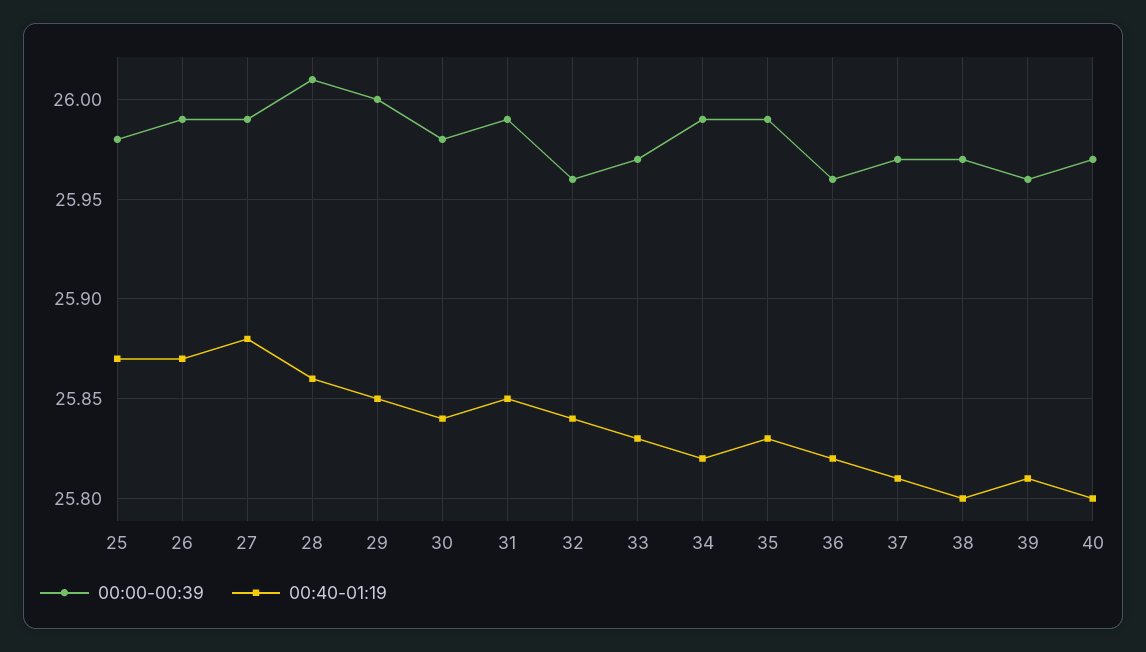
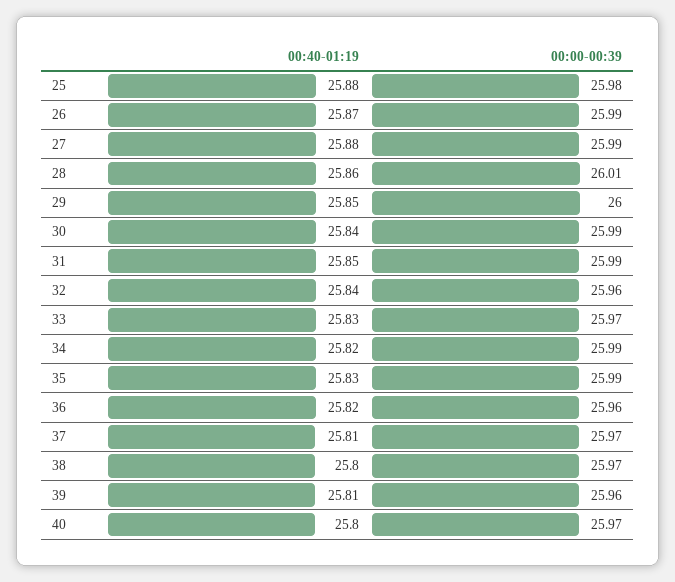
  {
    "00:00-00:39": {
      "25": 25.98,
      "26": 25.99,
      "27": 25.99,
      "28": 26.01,
      "29": 26,
-     "30": 25.98,
+     "30": 25.99,
      "31": 25.99,
      "32": 25.96,
      "33": 25.97,
      "34": 25.99,
      "35": 25.99,
      "36": 25.96,
      "37": 25.97,
      "38": 25.97,
      "39": 25.96,
      "40": 25.97
    },
    "00:40-01:19": {
-     "25": 25.87,
+     "25": 25.88,
      "26": 25.87,
      "27": 25.88,
      "28": 25.86,
      "29": 25.85,
      "30": 25.84,
      "31": 25.85,
      "32": 25.84,
      "33": 25.83,
      "34": 25.82,
      "35": 25.83,
      "36": 25.82,
      "37": 25.81,
      "38": 25.8,
      "39": 25.81,
      "40": 25.8
    }
  }

